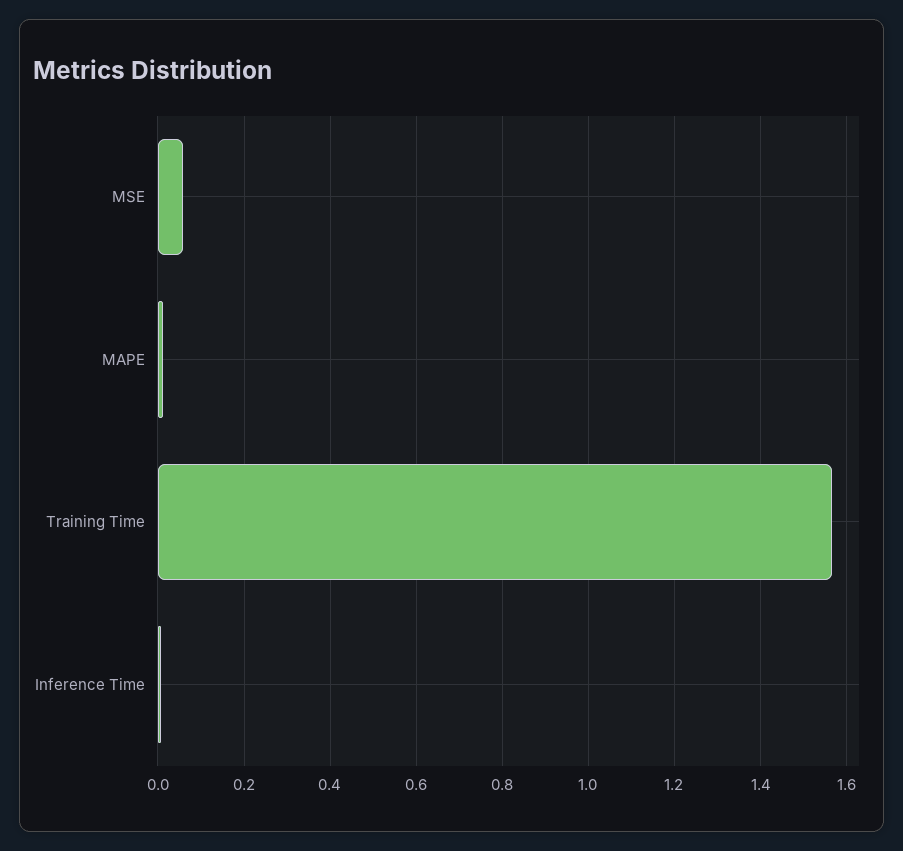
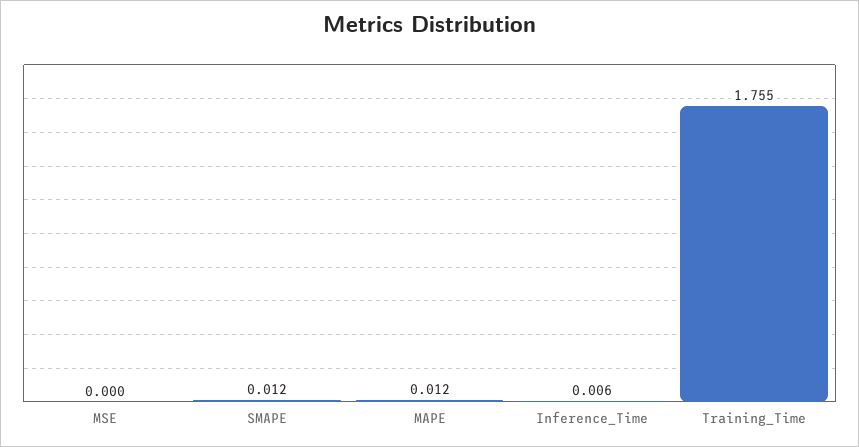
  {
-   "MSE": 0.06,
+   "MSE": 0,
    "MAPE": 0.012,
-   "Training Time": 1.56,
+   "Training Time": 1.755,
-   "Inference Time": 0.006
+   "Inference Time": 0.006,
+   "SMAPE": 0.012
  }

